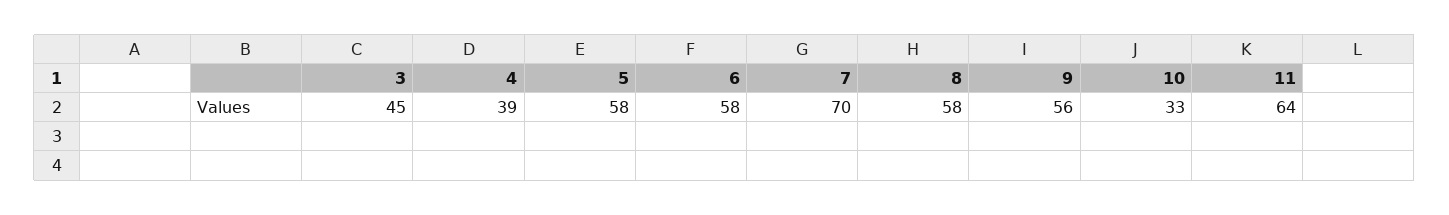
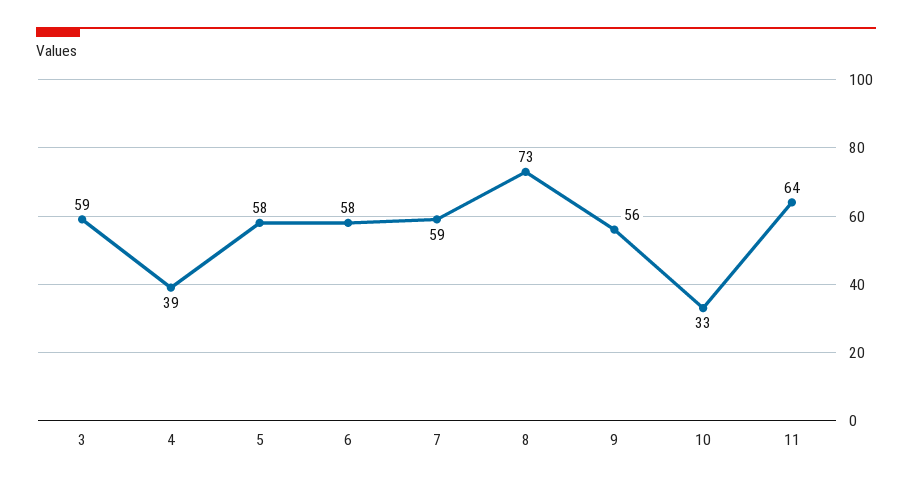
  {
-   "3": 45,
+   "3": 59,
    "4": 39,
    "5": 58,
    "6": 58,
-   "7": 70,
+   "7": 59,
-   "8": 58,
+   "8": 73,
    "9": 56,
    "10": 33,
    "11": 64
  }

